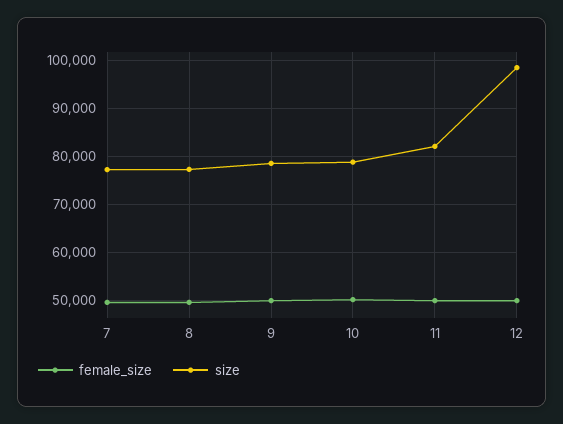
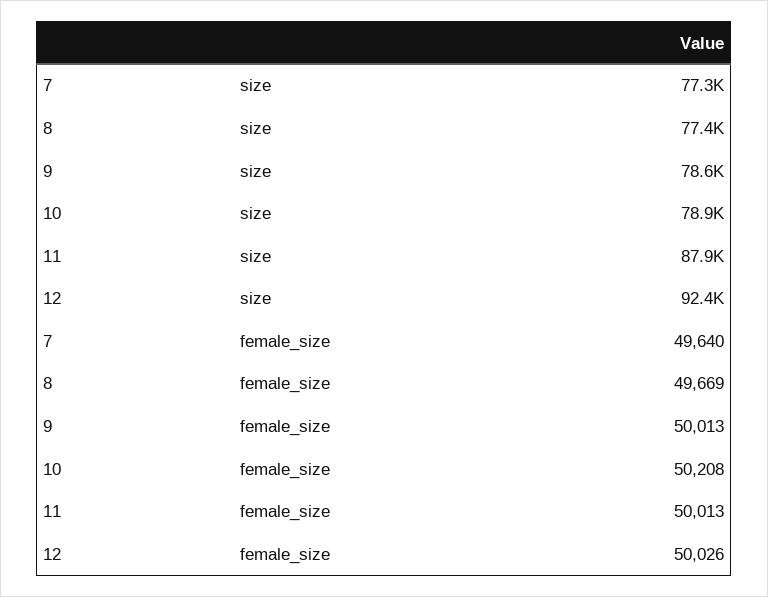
  {
    "female_size": {
      "7": 49640,
      "8": 49669,
      "9": 50013,
      "10": 50208,
      "11": 50013,
      "12": 50026
    },
    "size": {
      "7": 77300,
      "8": 77400,
      "9": 78600,
      "10": 78900,
-     "11": 82000,
+     "11": 87900,
-     "12": 98000
+     "12": 92400
    }
  }

